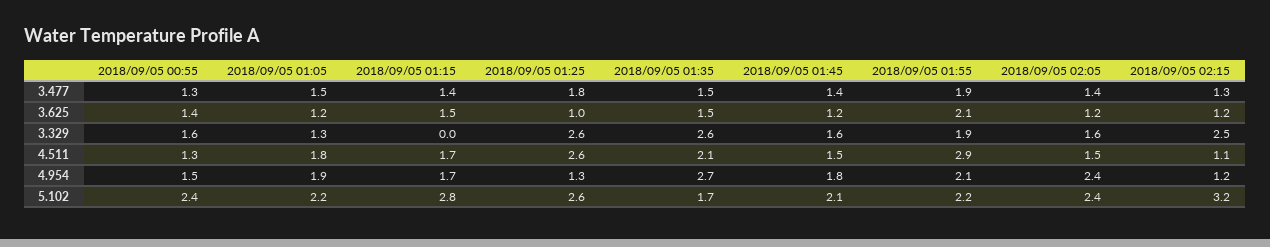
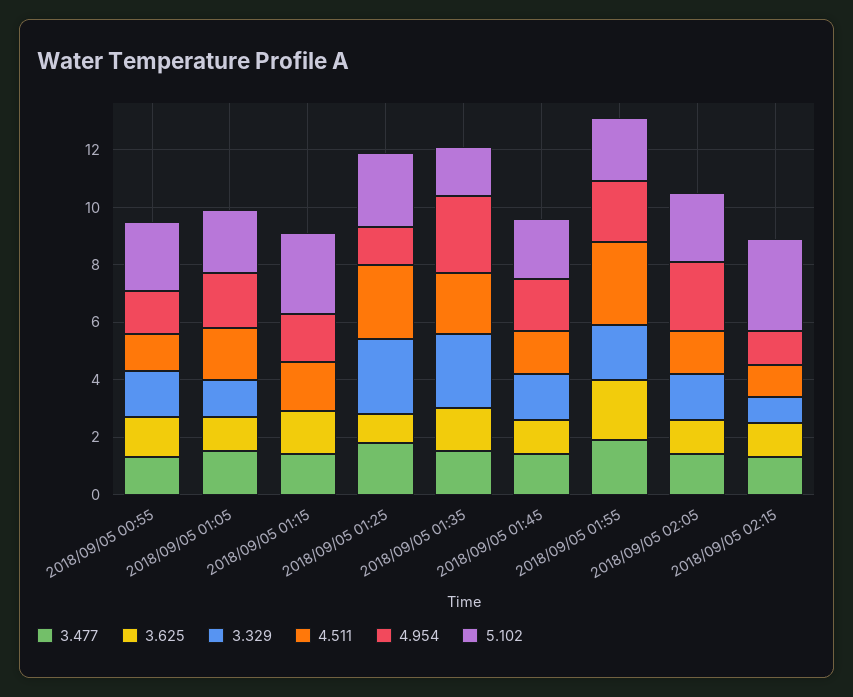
  {
    "3.477": {
      "2018/09/05 00:55": 1.3,
      "2018/09/05 01:05": 1.5,
      "2018/09/05 01:15": 1.4,
      "2018/09/05 01:25": 1.8,
      "2018/09/05 01:35": 1.5,
      "2018/09/05 01:45": 1.4,
      "2018/09/05 01:55": 1.9,
      "2018/09/05 02:05": 1.4,
      "2018/09/05 02:15": 1.3
    },
    "3.625": {
      "2018/09/05 00:55": 1.4,
      "2018/09/05 01:05": 1.2,
      "2018/09/05 01:15": 1.5,
      "2018/09/05 01:25": 1,
      "2018/09/05 01:35": 1.5,
      "2018/09/05 01:45": 1.2,
      "2018/09/05 01:55": 2.1,
      "2018/09/05 02:05": 1.2,
      "2018/09/05 02:15": 1.2
    },
    "3.329": {
      "2018/09/05 00:55": 1.6,
      "2018/09/05 01:05": 1.3,
      "2018/09/05 01:15": 0,
      "2018/09/05 01:25": 2.6,
      "2018/09/05 01:35": 2.6,
      "2018/09/05 01:45": 1.6,
      "2018/09/05 01:55": 1.9,
      "2018/09/05 02:05": 1.6,
-     "2018/09/05 02:15": 2.5
+     "2018/09/05 02:15": 1
    },
    "4.511": {
      "2018/09/05 00:55": 1.3,
      "2018/09/05 01:05": 1.8,
      "2018/09/05 01:15": 1.7,
      "2018/09/05 01:25": 2.6,
      "2018/09/05 01:35": 2.1,
      "2018/09/05 01:45": 1.5,
      "2018/09/05 01:55": 2.9,
      "2018/09/05 02:05": 1.5,
      "2018/09/05 02:15": 1.1
    },
    "4.954": {
      "2018/09/05 00:55": 1.5,
      "2018/09/05 01:05": 1.9,
      "2018/09/05 01:15": 1.7,
      "2018/09/05 01:25": 1.3,
      "2018/09/05 01:35": 2.7,
      "2018/09/05 01:45": 1.8,
      "2018/09/05 01:55": 2.1,
      "2018/09/05 02:05": 2.4,
      "2018/09/05 02:15": 1.2
    },
    "5.102": {
      "2018/09/05 00:55": 2.4,
      "2018/09/05 01:05": 2.2,
      "2018/09/05 01:15": 2.8,
      "2018/09/05 01:25": 2.6,
      "2018/09/05 01:35": 1.7,
      "2018/09/05 01:45": 2.1,
      "2018/09/05 01:55": 2.2,
      "2018/09/05 02:05": 2.4,
      "2018/09/05 02:15": 3.2
    }
  }

